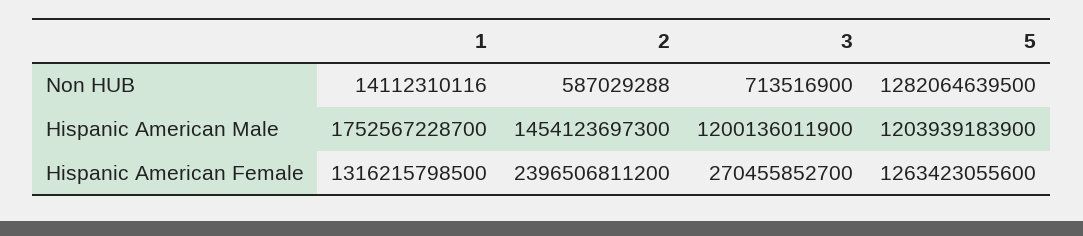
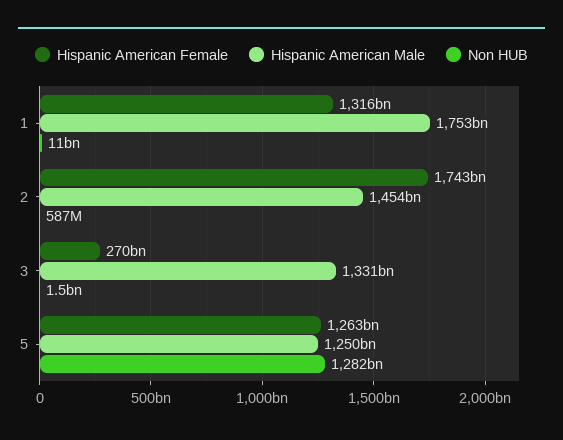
  {
    "Non HUB": {
-     "1": 14112310116,
+     "1": 11000000000,
      "2": 587029288,
-     "3": 713516900,
+     "3": 1500000000,
      "5": 1282064639500
    },
    "Hispanic American Male": {
      "1": 1752567228700,
      "2": 1454123697300,
-     "3": 1200136011900,
+     "3": 1331000000000,
-     "5": 1203939183900
+     "5": 1250000000000
    },
    "Hispanic American Female": {
      "1": 1316215798500,
-     "2": 2396506811200,
+     "2": 1743000000000,
      "3": 270455852700,
      "5": 1263423055600
    }
  }

